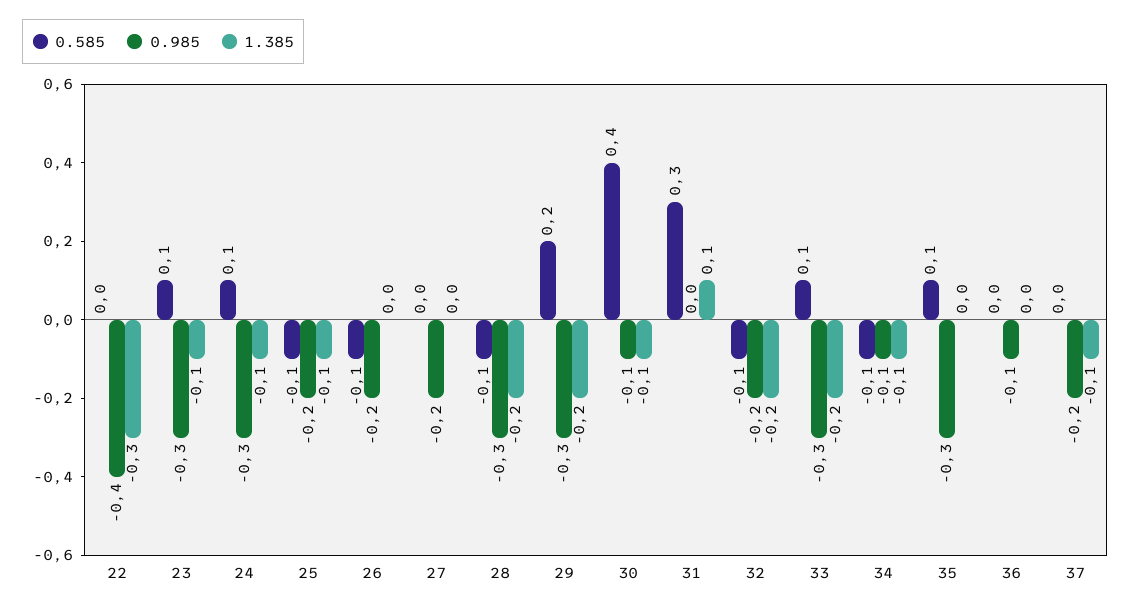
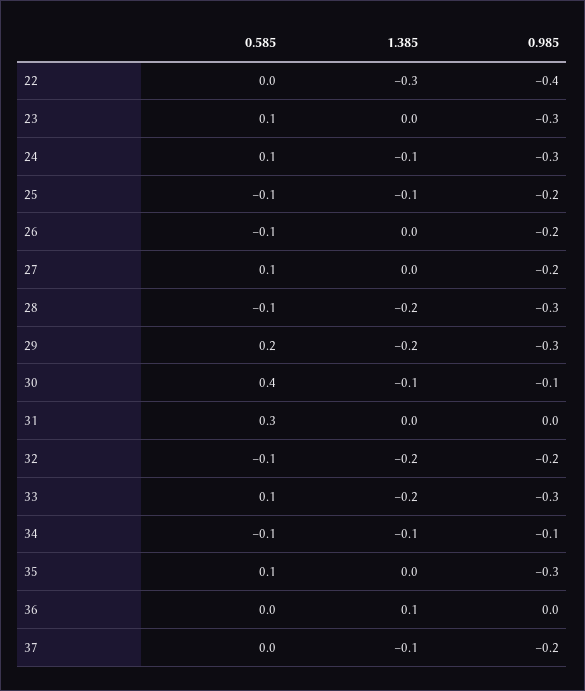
  {
    "0.585": {
      "22": 0,
      "23": 0.1,
      "24": 0.1,
      "25": -0.1,
      "26": -0.1,
-     "27": 0,
+     "27": 0.1,
      "28": -0.1,
      "29": 0.2,
      "30": 0.4,
      "31": 0.3,
      "32": -0.1,
      "33": 0.1,
      "34": -0.1,
      "35": 0.1,
      "36": 0,
      "37": 0
    },
    "0.985": {
      "22": -0.4,
      "23": -0.3,
      "24": -0.3,
      "25": -0.2,
      "26": -0.2,
      "27": -0.2,
      "28": -0.3,
      "29": -0.3,
      "30": -0.1,
      "31": 0,
      "32": -0.2,
      "33": -0.3,
      "34": -0.1,
      "35": -0.3,
-     "36": -0.1,
+     "36": 0,
      "37": -0.2
    },
    "1.385": {
      "22": -0.3,
-     "23": -0.1,
+     "23": 0,
      "24": -0.1,
      "25": -0.1,
      "26": 0,
      "27": 0,
      "28": -0.2,
      "29": -0.2,
      "30": -0.1,
-     "31": 0.1,
+     "31": 0,
      "32": -0.2,
      "33": -0.2,
      "34": -0.1,
      "35": 0,
-     "36": 0,
+     "36": 0.1,
      "37": -0.1
    }
  }

